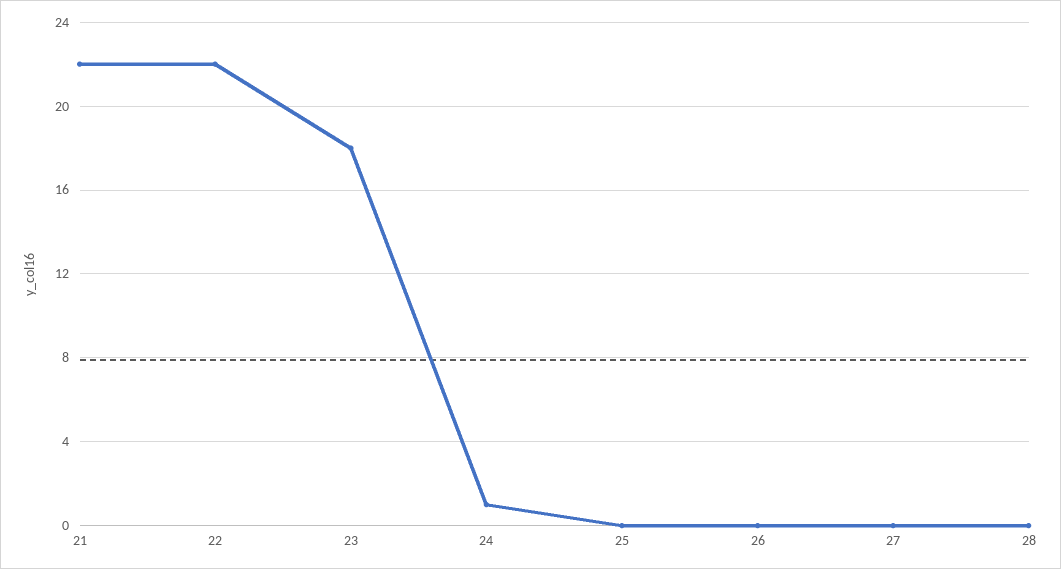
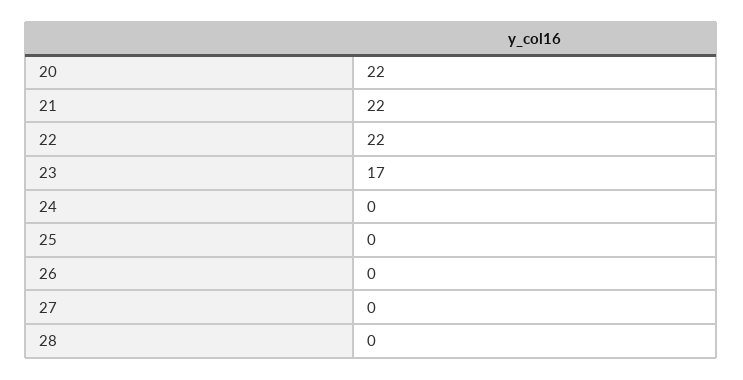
  {
    "21": 22,
    "22": 22,
-   "23": 18,
+   "23": 17,
-   "24": 1,
+   "24": 0,
    "25": 0,
    "26": 0,
    "27": 0,
-   "28": 0
+   "28": 0,
+   "20": 22
  }

